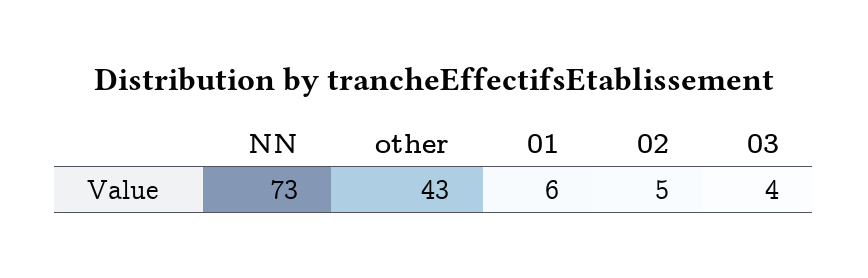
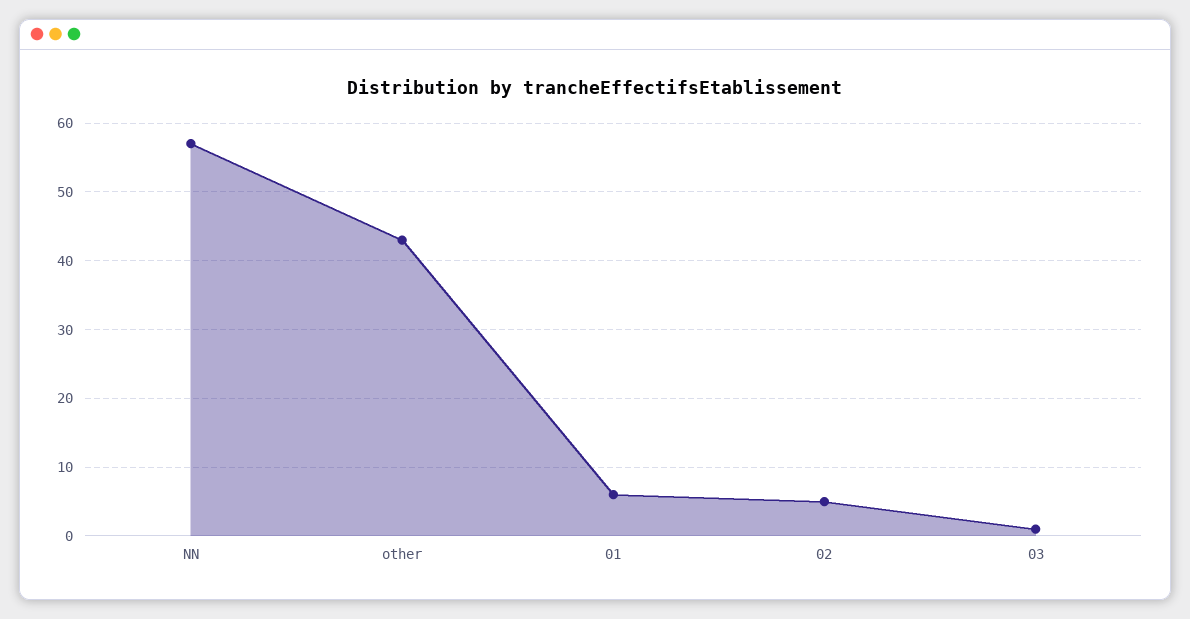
  {
-   "NN": 73,
+   "NN": 57,
    "other": 43,
    "01": 6,
    "02": 5,
-   "03": 4
+   "03": 1
  }

